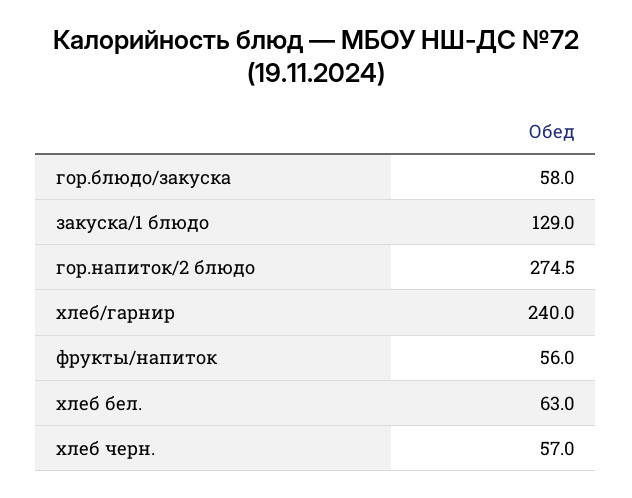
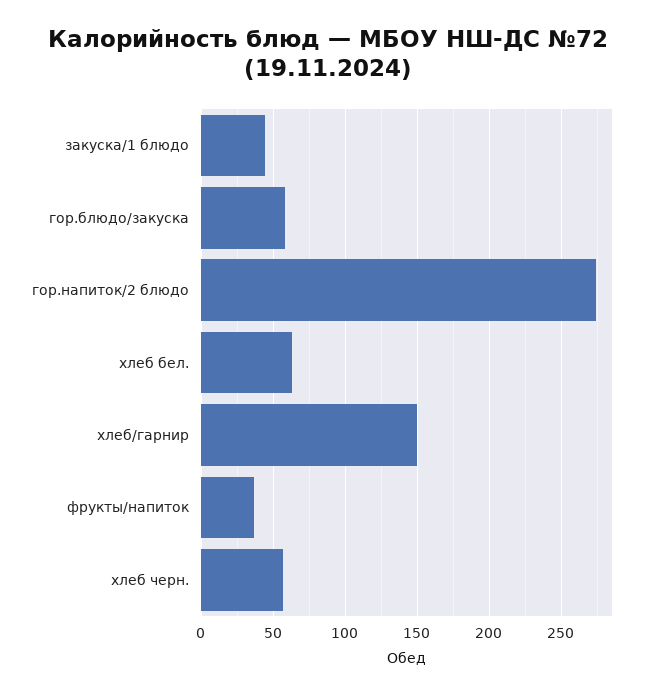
  {
    "гор.блюдо/закуска": 58,
-   "закуска/1 блюдо": 129,
+   "закуска/1 блюдо": 45,
    "гор.напиток/2 блюдо": 274.5,
-   "хлеб/гарнир": 240,
+   "хлеб/гарнир": 150,
-   "фрукты/напиток": 56,
+   "фрукты/напиток": 35,
    "хлеб бел.": 63,
    "хлеб черн.": 57
  }

